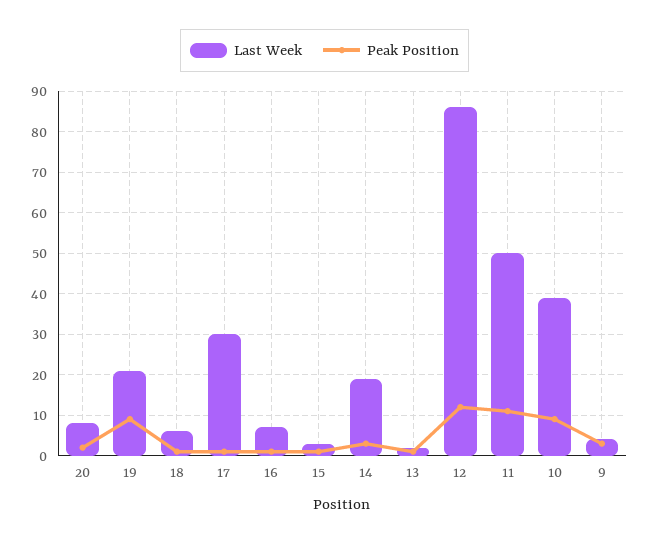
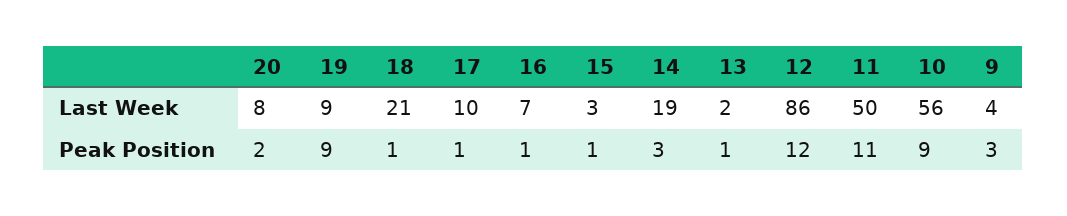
  {
    "Last Week": {
      "20": 8,
-     "19": 20,
+     "19": 9,
-     "18": 5,
+     "18": 21,
-     "17": 30,
+     "17": 10,
      "16": 7,
      "15": 3,
      "14": 19,
      "13": 2,
      "12": 86,
      "11": 50,
-     "10": 40,
+     "10": 56,
      "9": 4
    },
    "Peak Position": {
      "20": 2,
      "19": 9,
      "18": 1,
      "17": 1,
      "16": 1,
      "15": 1,
      "14": 3,
      "13": 1,
      "12": 12,
      "11": 11,
      "10": 9,
      "9": 3
    }
  }

